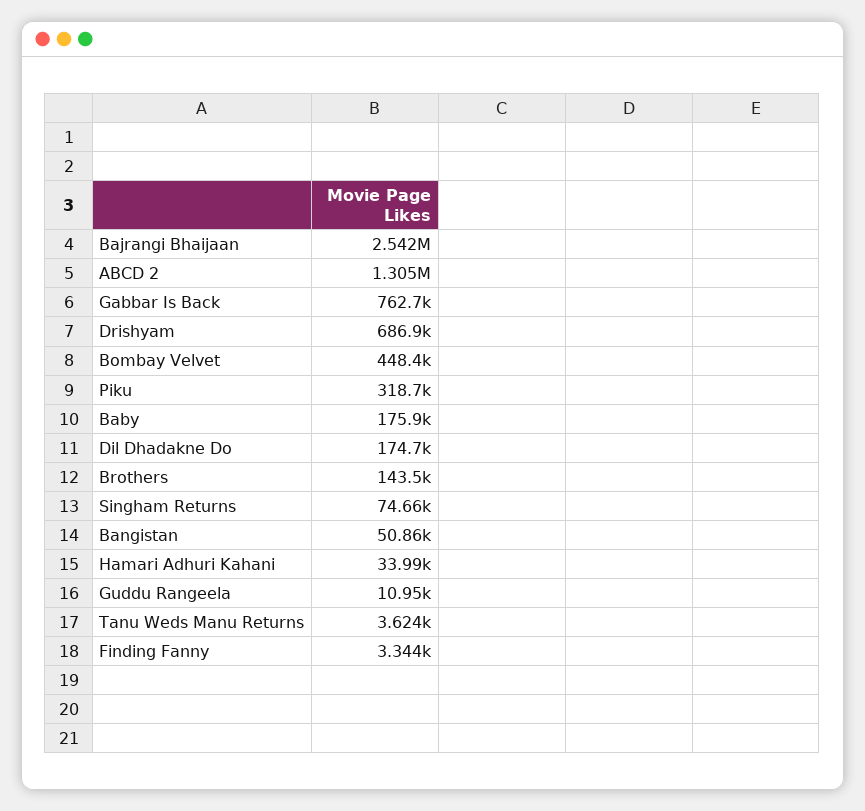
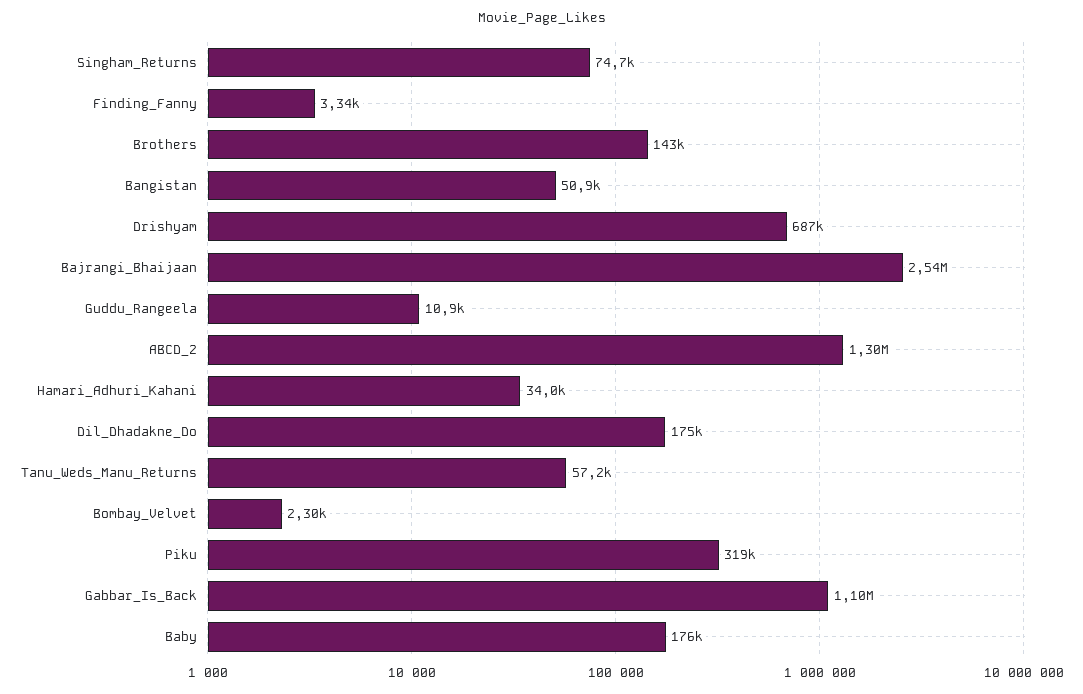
  {
    "Bajrangi Bhaijaan": 2542000,
    "ABCD 2": 1305000,
-   "Gabbar Is Back": 762700,
+   "Gabbar Is Back": 1100000,
    "Drishyam": 686900,
-   "Bombay Velvet": 448400,
+   "Bombay Velvet": 2300,
    "Piku": 318700,
    "Baby": 175900,
    "Dil Dhadakne Do": 174700,
    "Brothers": 143500,
    "Singham Returns": 74660,
    "Bangistan": 50860,
    "Hamari Adhuri Kahani": 33990,
    "Guddu Rangeela": 10950,
-   "Tanu Weds Manu Returns": 3624,
+   "Tanu Weds Manu Returns": 57200,
    "Finding Fanny": 3344
  }

